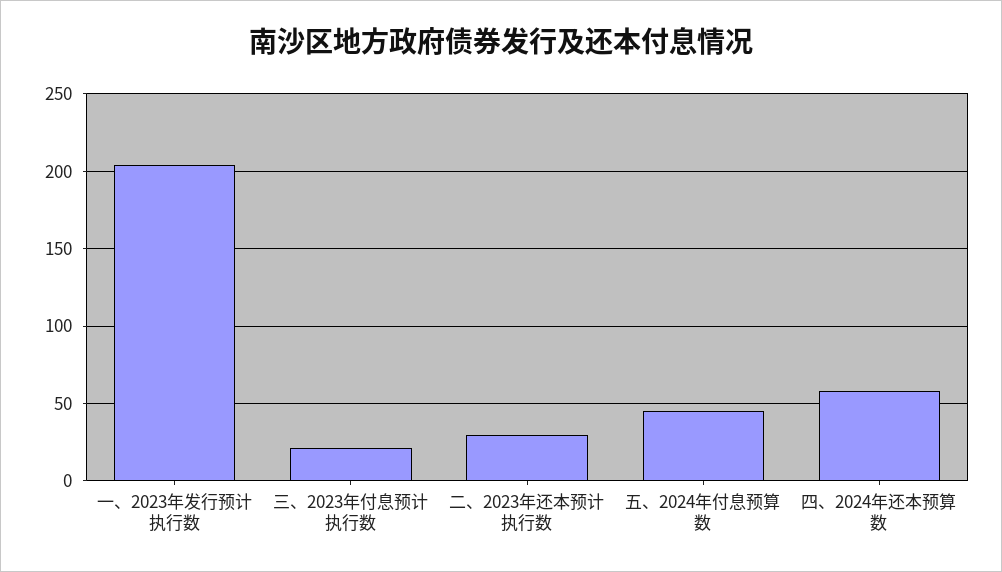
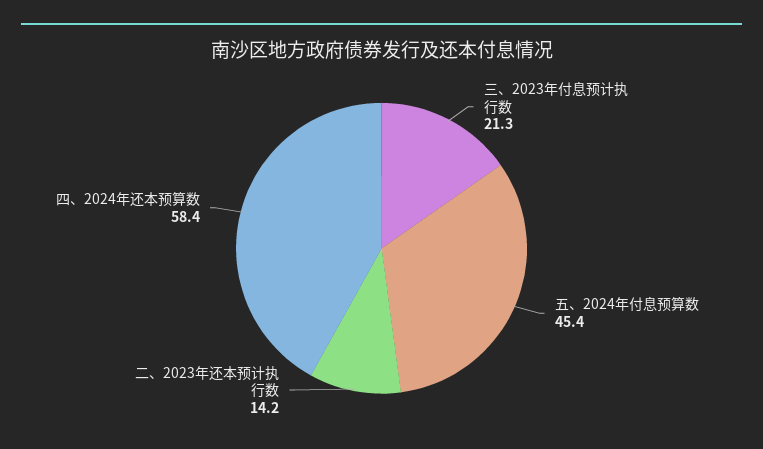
  {
-   "一、2023年发行预计执行数": 205,
    "三、2023年付息预计执行数": 21.3,
-   "二、2023年还本预计执行数": 30,
+   "二、2023年还本预计执行数": 14.2,
    "五、2024年付息预算数": 45.4,
    "四、2024年还本预算数": 58.4
  }

